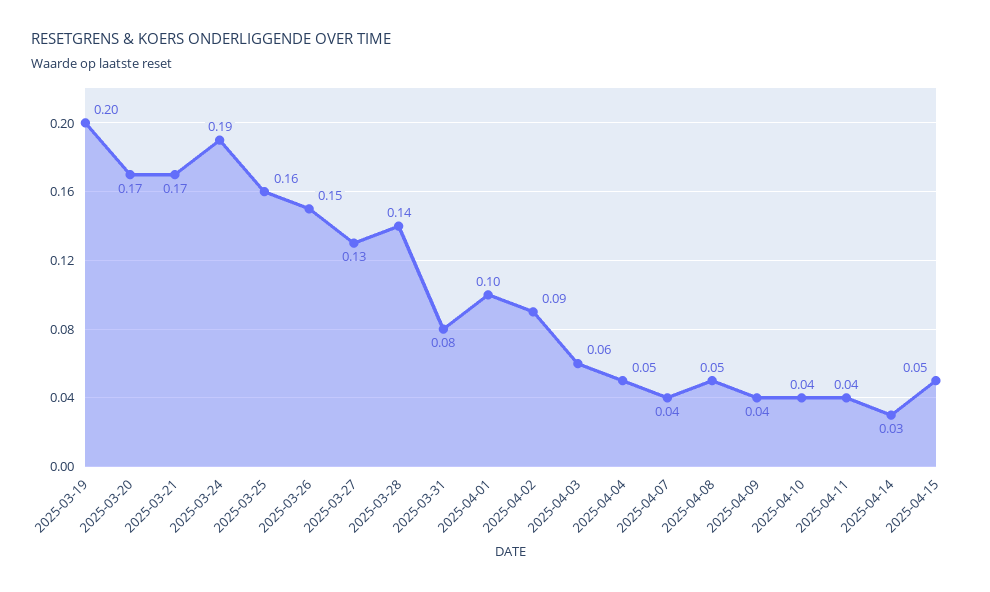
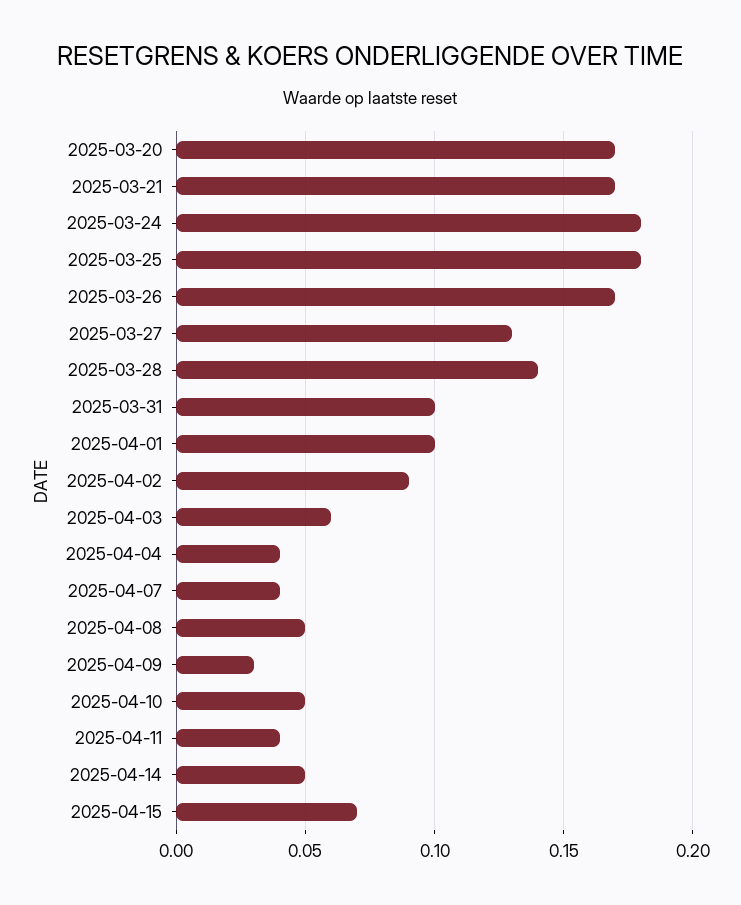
  {
-   "2025-03-19": 0.2,
    "2025-03-20": 0.17,
    "2025-03-21": 0.17,
-   "2025-03-24": 0.19,
+   "2025-03-24": 0.18,
-   "2025-03-25": 0.16,
+   "2025-03-25": 0.18,
-   "2025-03-26": 0.15,
+   "2025-03-26": 0.17,
    "2025-03-27": 0.13,
    "2025-03-28": 0.14,
-   "2025-03-31": 0.08,
+   "2025-03-31": 0.1,
    "2025-04-01": 0.1,
    "2025-04-02": 0.09,
    "2025-04-03": 0.06,
-   "2025-04-04": 0.05,
+   "2025-04-04": 0.04,
    "2025-04-07": 0.04,
    "2025-04-08": 0.05,
-   "2025-04-09": 0.04,
+   "2025-04-09": 0.03,
-   "2025-04-10": 0.04,
+   "2025-04-10": 0.05,
    "2025-04-11": 0.04,
-   "2025-04-14": 0.03,
+   "2025-04-14": 0.05,
-   "2025-04-15": 0.05
+   "2025-04-15": 0.07
  }

